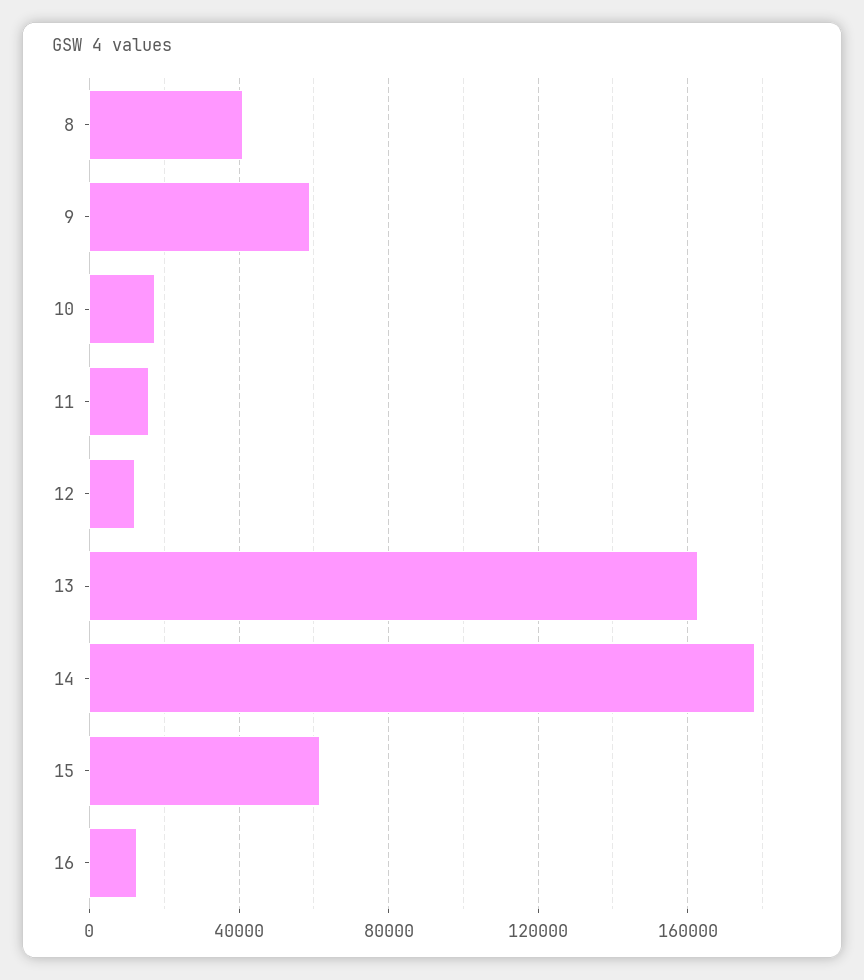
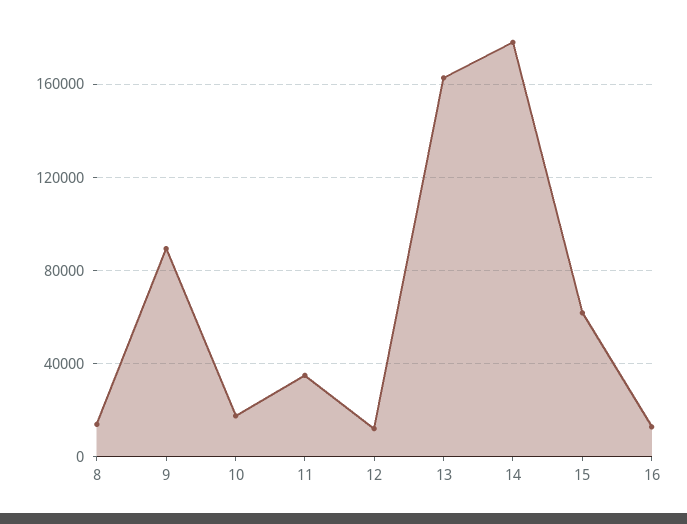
  {
-   "8": 40000,
+   "8": 15000,
-   "9": 60000,
+   "9": 90000,
    "10": 20000,
-   "11": 15000,
+   "11": 35000,
    "12": 10000,
    "13": 165000,
    "14": 180000,
    "15": 60000,
    "16": 15000
  }

